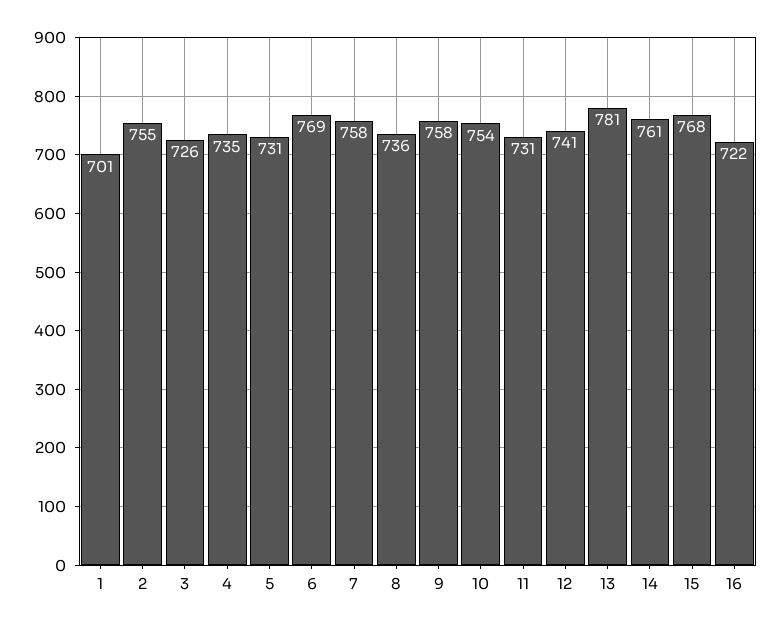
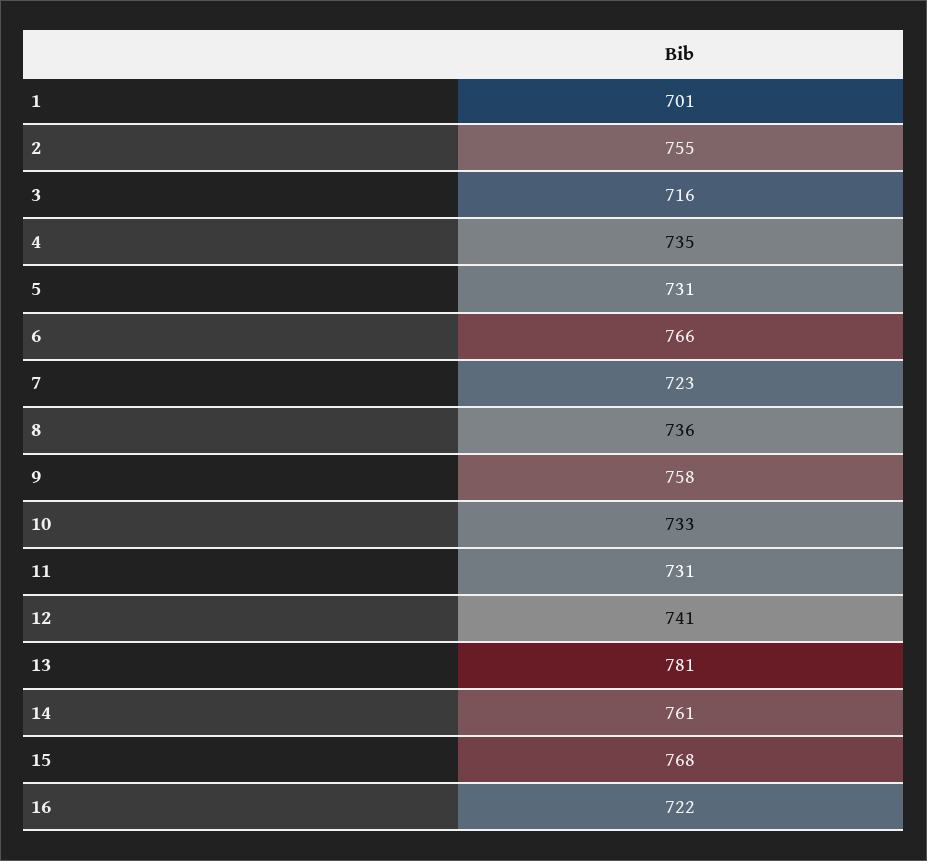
  {
    "1": 701,
    "2": 755,
-   "3": 726,
+   "3": 716,
    "4": 735,
    "5": 731,
-   "6": 769,
+   "6": 766,
-   "7": 758,
+   "7": 723,
    "8": 736,
    "9": 758,
-   "10": 754,
+   "10": 733,
    "11": 731,
    "12": 741,
    "13": 781,
    "14": 761,
    "15": 768,
    "16": 722
  }

